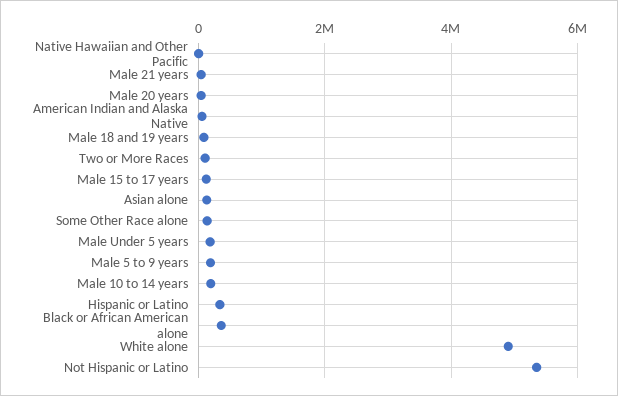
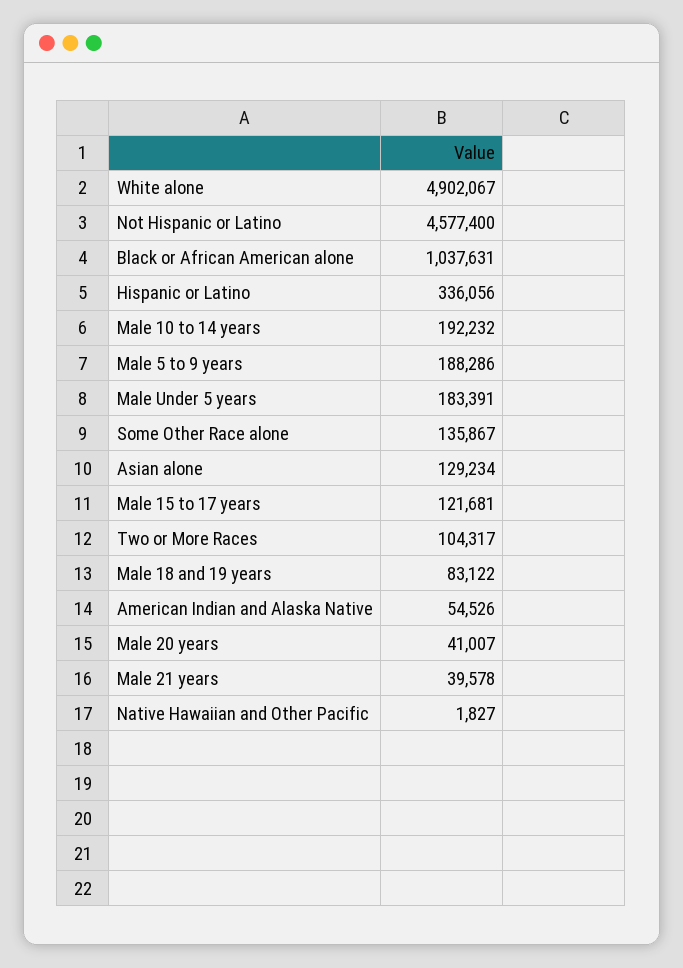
  {
    "Native Hawaiian and Other Pacific": 1827,
    "Male 21 years": 39578,
    "Male 20 years": 41007,
    "American Indian and Alaska Native": 54526,
    "Male 18 and 19 years": 83122,
    "Two or More Races": 104317,
    "Male 15 to 17 years": 121681,
    "Asian alone": 129234,
    "Some Other Race alone": 135867,
    "Male Under 5 years": 183391,
    "Male 5 to 9 years": 188286,
    "Male 10 to 14 years": 192232,
    "Hispanic or Latino": 336056,
-   "Black or African American alone": 400000,
+   "Black or African American alone": 1037631,
    "White alone": 4902067,
-   "Not Hispanic or Latino": 5400000
+   "Not Hispanic or Latino": 4577400
  }

